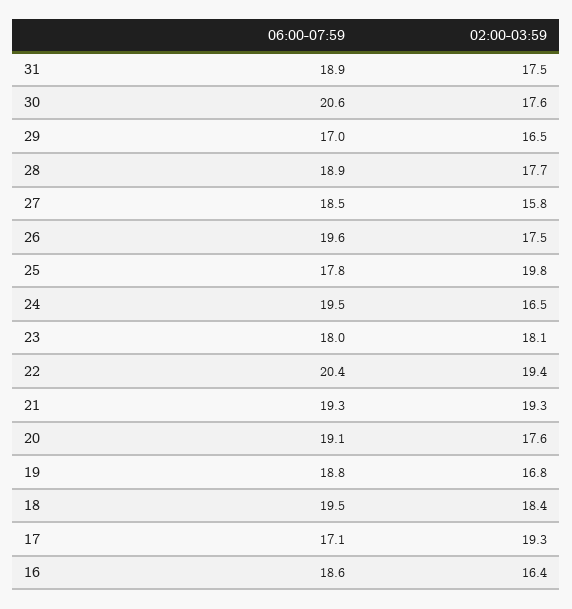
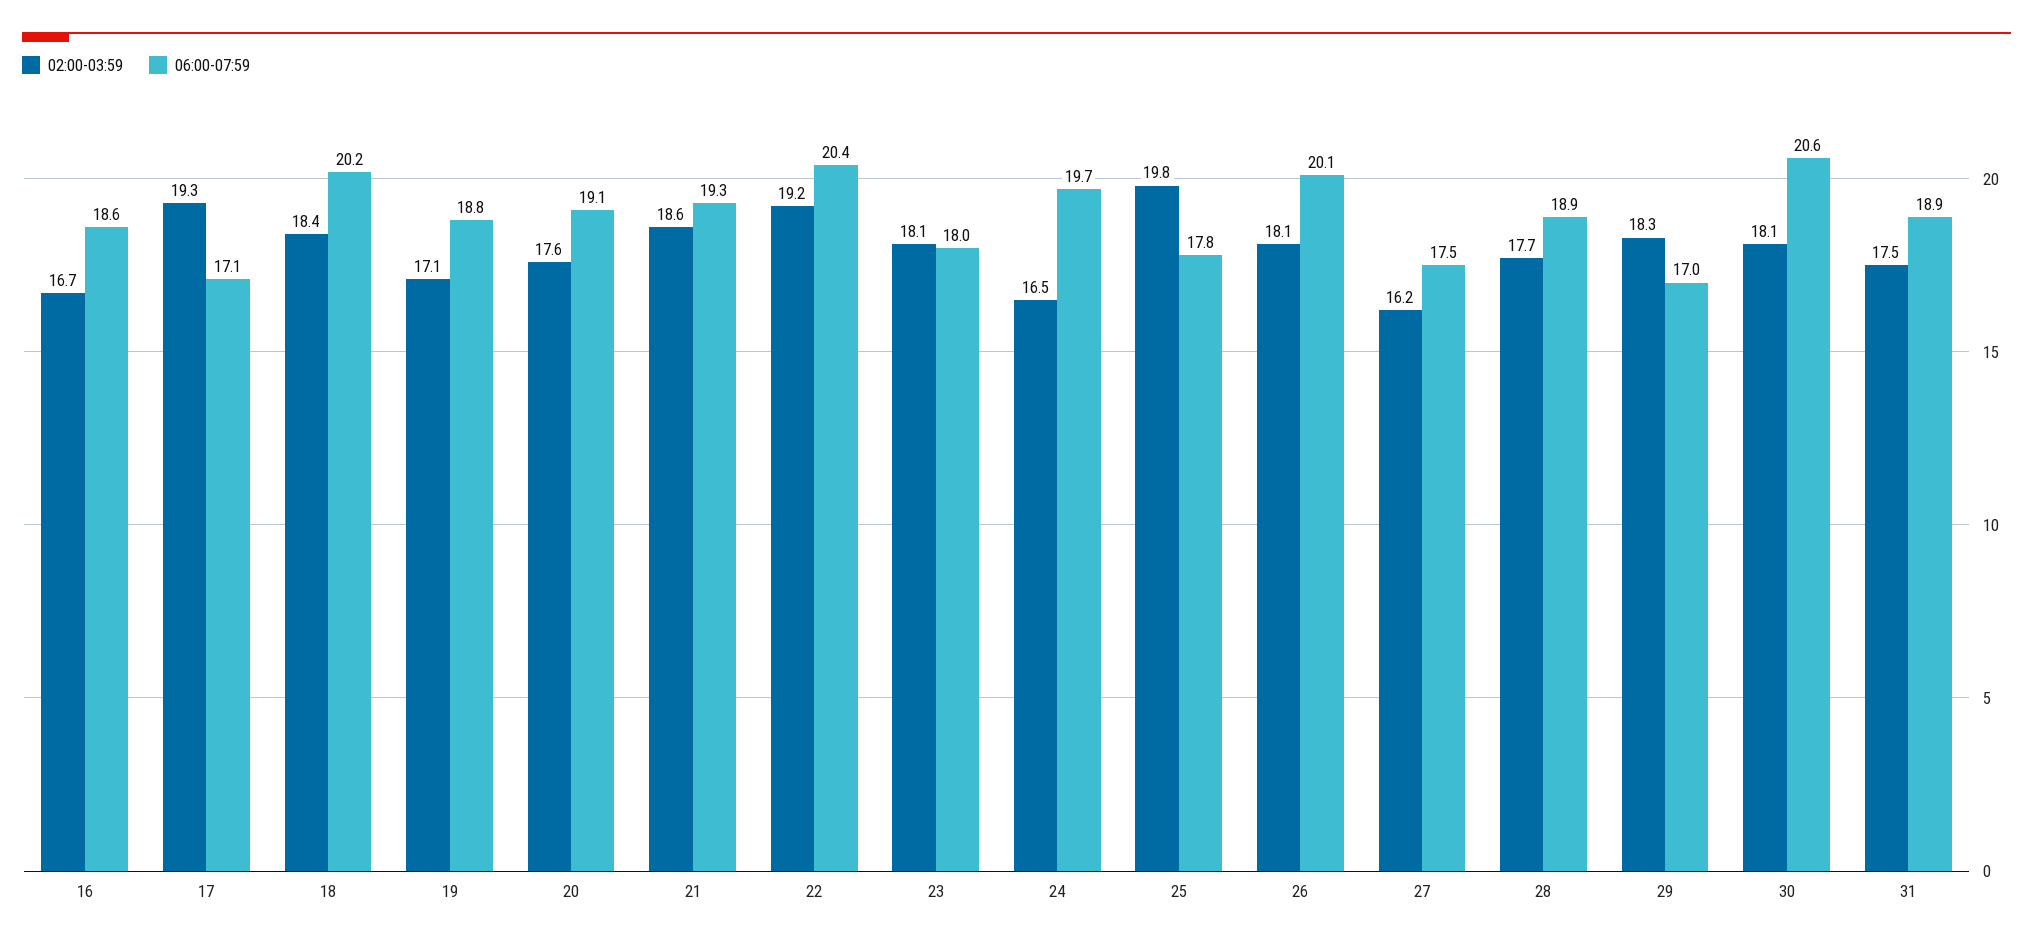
  {
    "06:00-07:59": {
      "31": 18.9,
      "30": 20.6,
      "29": 17,
      "28": 18.9,
-     "27": 18.5,
+     "27": 17.5,
-     "26": 19.6,
+     "26": 20.1,
      "25": 17.8,
-     "24": 19.5,
+     "24": 19.7,
      "23": 18,
      "22": 20.4,
      "21": 19.3,
      "20": 19.1,
      "19": 18.8,
-     "18": 19.5,
+     "18": 20.2,
      "17": 17.1,
      "16": 18.6
    },
    "02:00-03:59": {
      "31": 17.5,
-     "30": 17.6,
+     "30": 18.1,
-     "29": 16.5,
+     "29": 18.3,
      "28": 17.7,
-     "27": 15.8,
+     "27": 16.2,
-     "26": 17.5,
+     "26": 18.1,
      "25": 19.8,
      "24": 16.5,
      "23": 18.1,
-     "22": 19.4,
+     "22": 19.2,
-     "21": 19.3,
+     "21": 18.6,
      "20": 17.6,
-     "19": 16.8,
+     "19": 17.1,
      "18": 18.4,
      "17": 19.3,
-     "16": 16.4
+     "16": 16.7
    }
  }

